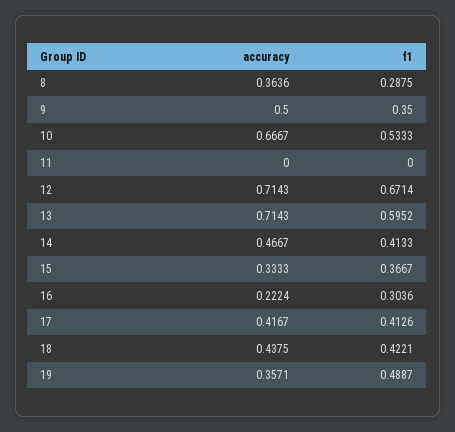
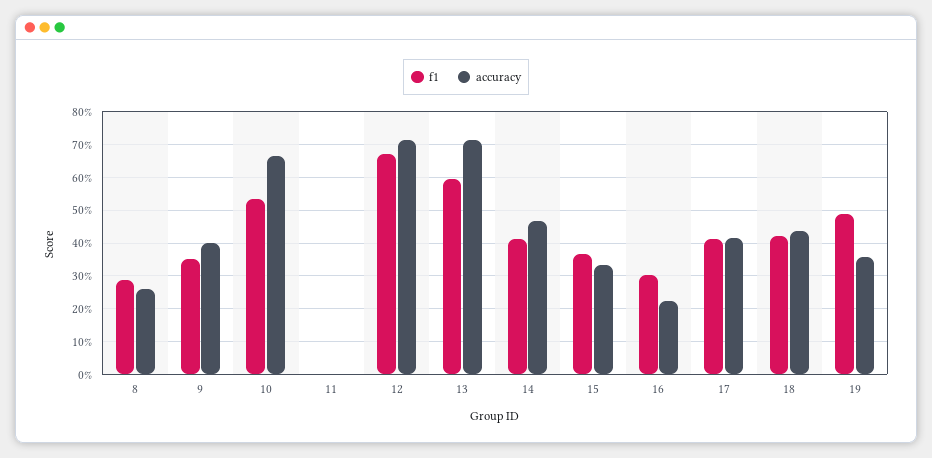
  {
    "accuracy": {
-     "8": 0.3636,
+     "8": 0.26,
-     "9": 0.5,
+     "9": 0.4,
      "10": 0.6667,
      "11": 0,
      "12": 0.7143,
      "13": 0.7143,
      "14": 0.4667,
      "15": 0.3333,
      "16": 0.2224,
      "17": 0.4167,
      "18": 0.4375,
      "19": 0.3571
    },
    "f1": {
      "8": 0.2875,
      "9": 0.35,
      "10": 0.5333,
      "11": 0,
      "12": 0.6714,
      "13": 0.5952,
      "14": 0.4133,
      "15": 0.3667,
      "16": 0.3036,
      "17": 0.4126,
      "18": 0.4221,
      "19": 0.4887
    }
  }

